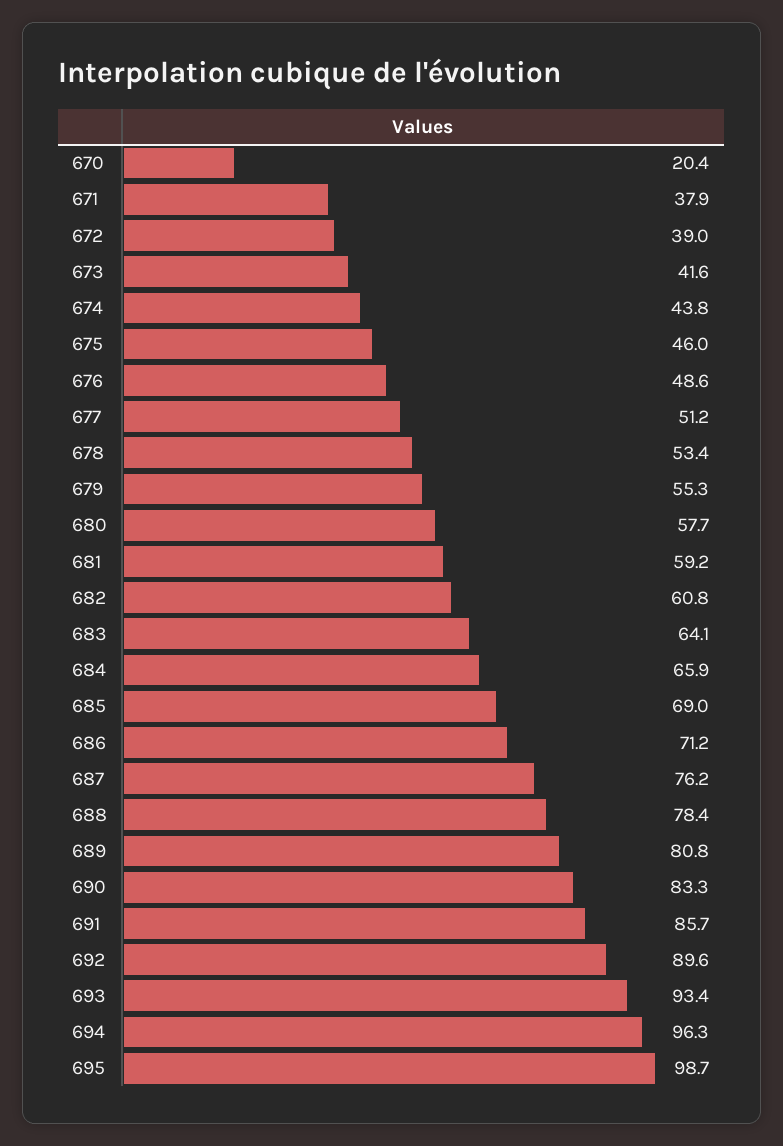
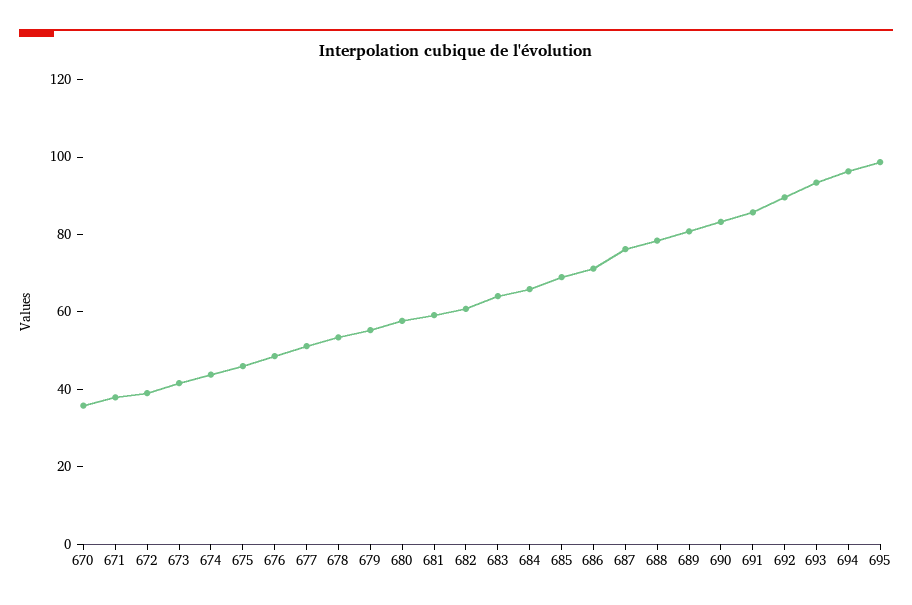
  {
-   "670": 20.4,
+   "670": 35,
    "671": 37.9,
    "672": 39,
    "673": 41.6,
    "674": 43.8,
    "675": 46,
    "676": 48.6,
    "677": 51.2,
    "678": 53.4,
    "679": 55.3,
    "680": 57.7,
    "681": 59.2,
    "682": 60.8,
    "683": 64.1,
    "684": 65.9,
    "685": 69,
    "686": 71.2,
    "687": 76.2,
    "688": 78.4,
    "689": 80.8,
    "690": 83.3,
    "691": 85.7,
    "692": 89.6,
    "693": 93.4,
    "694": 96.3,
    "695": 98.7
  }

